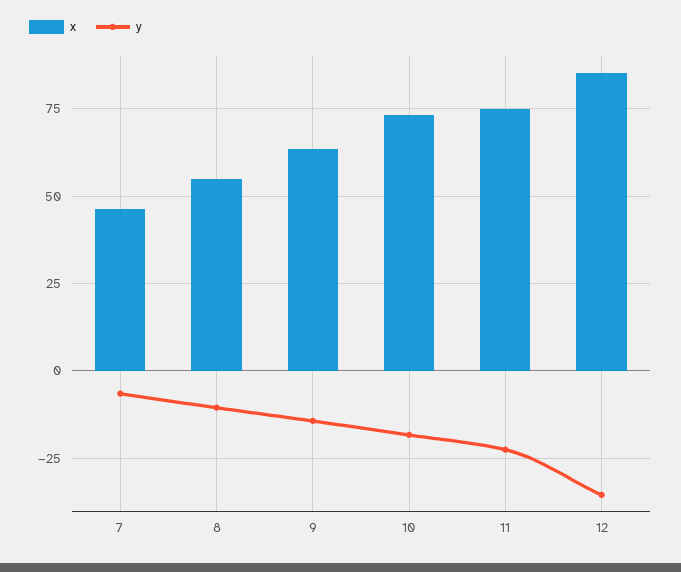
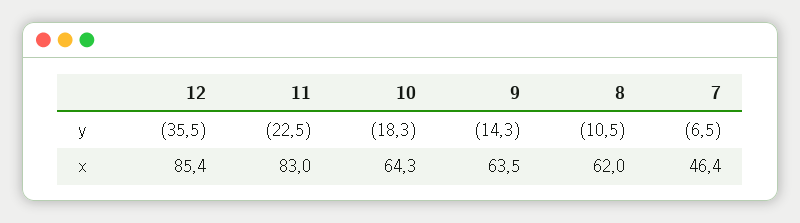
  {
    "x": {
      "7": 46.4,
-     "8": 55,
+     "8": 62,
      "9": 63.5,
-     "10": 72.5,
+     "10": 64.3,
-     "11": 75,
+     "11": 83,
      "12": 85.4
    },
    "y": {
      "7": -6.5,
      "8": -10.5,
      "9": -14.3,
      "10": -18.3,
      "11": -22.5,
      "12": -35.5
    }
  }

